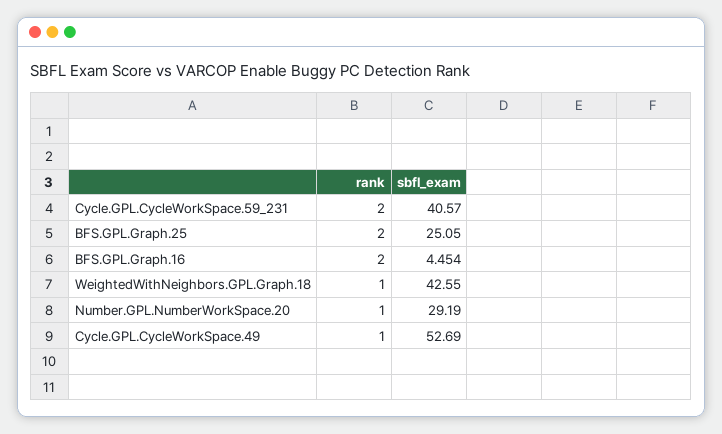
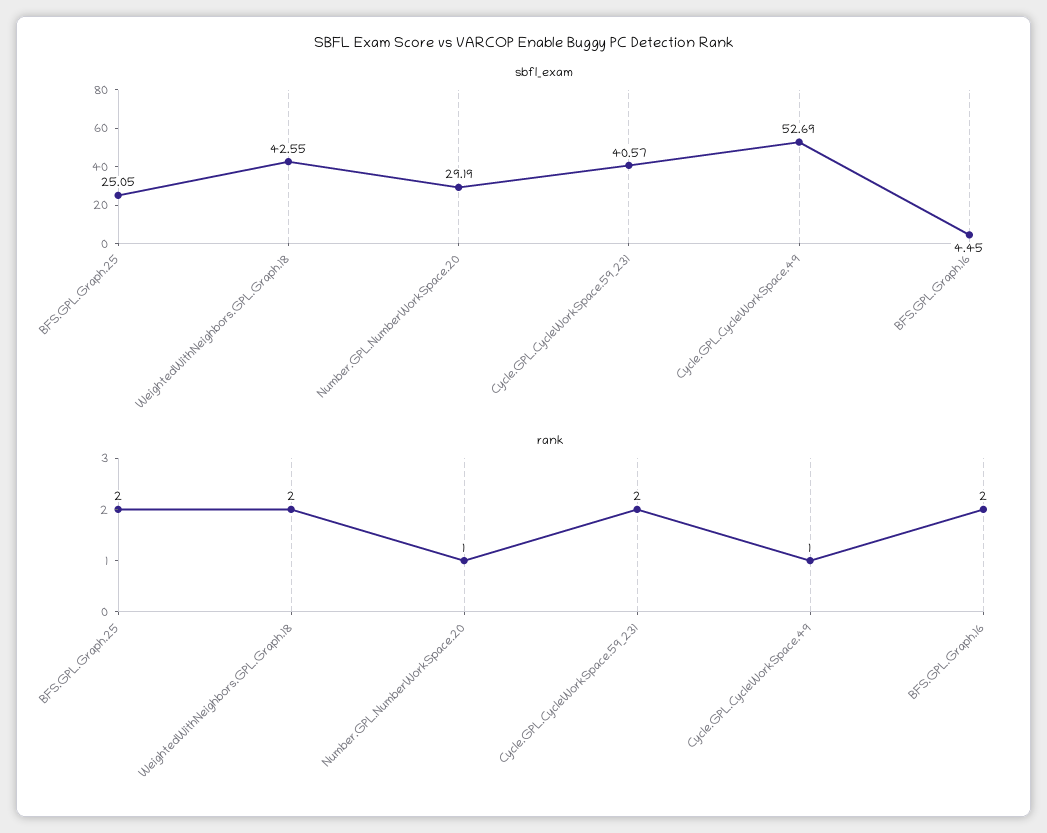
  {
    "rank": {
      "Cycle.GPL.CycleWorkSpace.59_231": 2,
      "BFS.GPL.Graph.25": 2,
      "BFS.GPL.Graph.16": 2,
-     "WeightedWithNeighbors.GPL.Graph.18": 1,
+     "WeightedWithNeighbors.GPL.Graph.18": 2,
      "Number.GPL.NumberWorkSpace.20": 1,
      "Cycle.GPL.CycleWorkSpace.49": 1
    },
    "sbfl_exam": {
      "Cycle.GPL.CycleWorkSpace.59_231": 40.57,
      "BFS.GPL.Graph.25": 25.05,
      "BFS.GPL.Graph.16": 4.454,
      "WeightedWithNeighbors.GPL.Graph.18": 42.55,
      "Number.GPL.NumberWorkSpace.20": 29.19,
      "Cycle.GPL.CycleWorkSpace.49": 52.69
    }
  }

